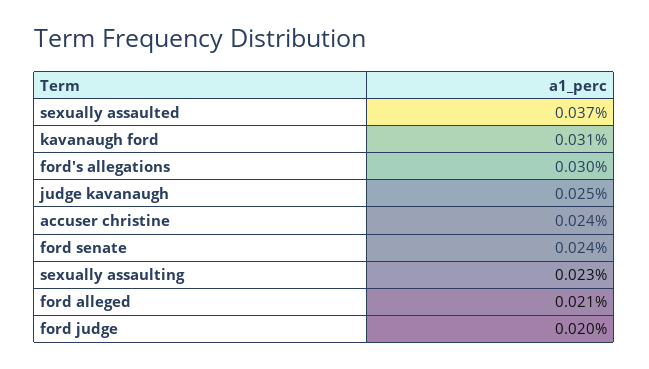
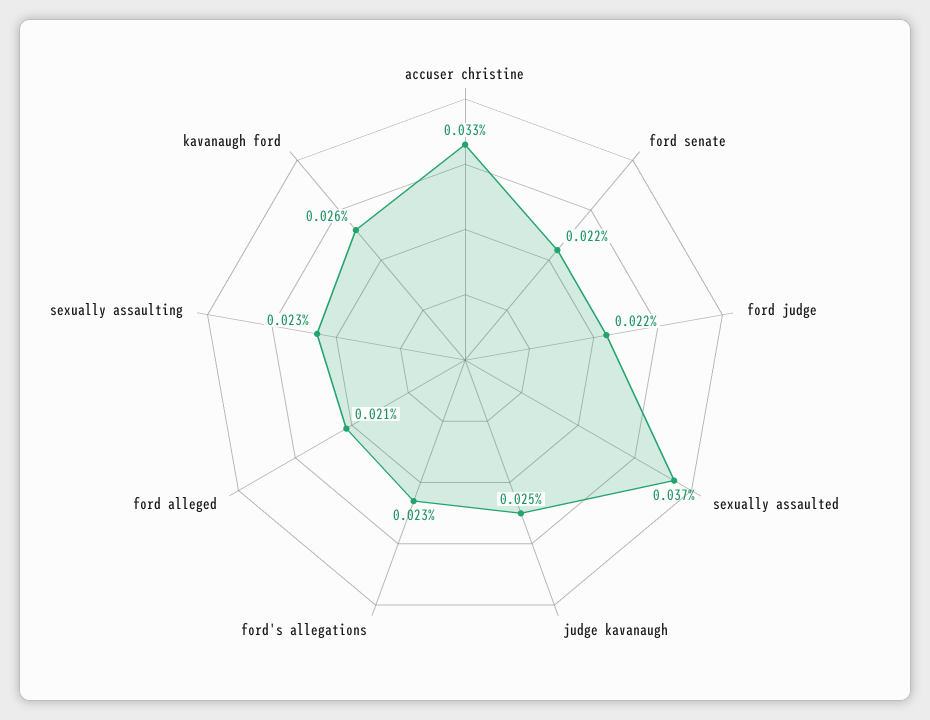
  {
    "sexually assaulted": 0.037,
-   "kavanaugh ford": 0.031,
+   "kavanaugh ford": 0.026,
-   "ford's allegations": 0.03,
+   "ford's allegations": 0.023,
    "judge kavanaugh": 0.025,
-   "accuser christine": 0.024,
+   "accuser christine": 0.033,
-   "ford senate": 0.024,
+   "ford senate": 0.022,
    "sexually assaulting": 0.023,
    "ford alleged": 0.021,
-   "ford judge": 0.02
+   "ford judge": 0.022
  }

